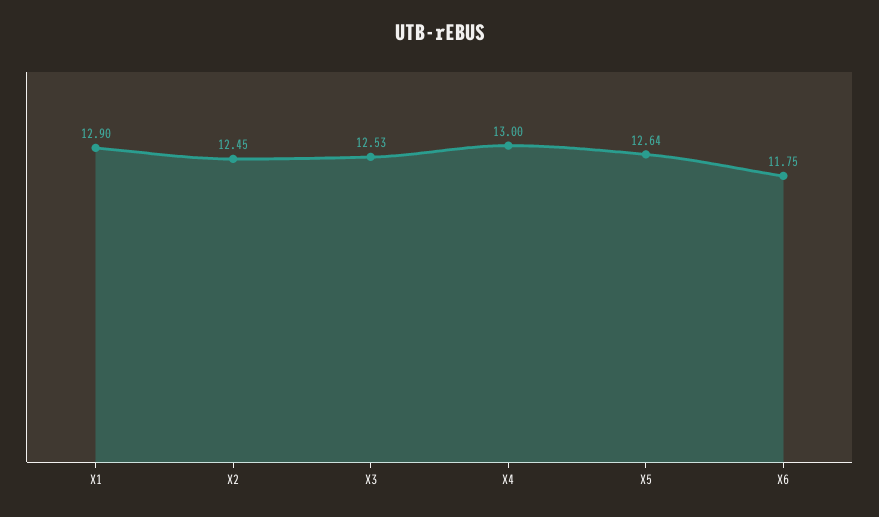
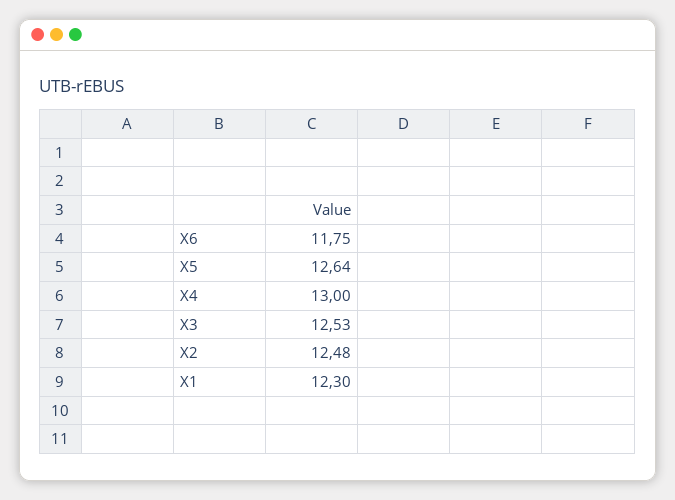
  {
-   "X1": 12.9,
+   "X1": 12.3,
-   "X2": 12.45,
+   "X2": 12.48,
    "X3": 12.53,
    "X4": 13,
    "X5": 12.64,
    "X6": 11.75
  }

